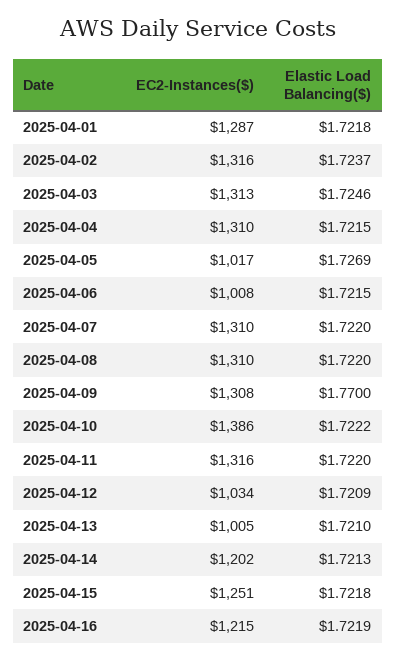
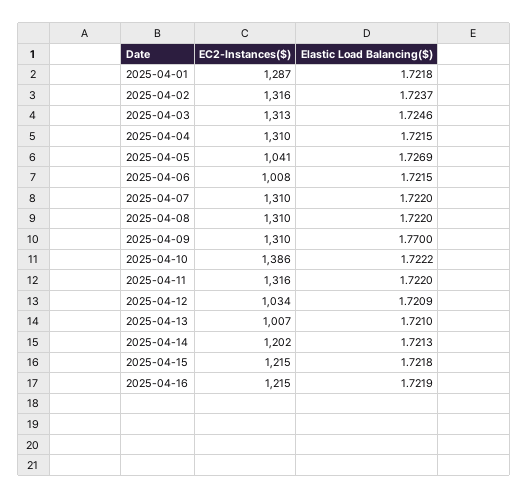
  {
    "EC2-Instances($)": {
      "2025-04-01": 1287,
      "2025-04-02": 1316,
      "2025-04-03": 1313,
      "2025-04-04": 1310,
-     "2025-04-05": 1017,
+     "2025-04-05": 1041,
      "2025-04-06": 1008,
      "2025-04-07": 1310,
      "2025-04-08": 1310,
-     "2025-04-09": 1308,
+     "2025-04-09": 1310,
      "2025-04-10": 1386,
      "2025-04-11": 1316,
      "2025-04-12": 1034,
-     "2025-04-13": 1005,
+     "2025-04-13": 1007,
      "2025-04-14": 1202,
-     "2025-04-15": 1251,
+     "2025-04-15": 1215,
      "2025-04-16": 1215
    },
    "Elastic Load Balancing($)": {
      "2025-04-01": 1.7218,
      "2025-04-02": 1.7237,
      "2025-04-03": 1.7246,
      "2025-04-04": 1.7215,
      "2025-04-05": 1.7269,
      "2025-04-06": 1.7215,
      "2025-04-07": 1.722,
      "2025-04-08": 1.722,
      "2025-04-09": 1.77,
      "2025-04-10": 1.7222,
      "2025-04-11": 1.722,
      "2025-04-12": 1.7209,
      "2025-04-13": 1.721,
      "2025-04-14": 1.7213,
      "2025-04-15": 1.7218,
      "2025-04-16": 1.7219
    }
  }

